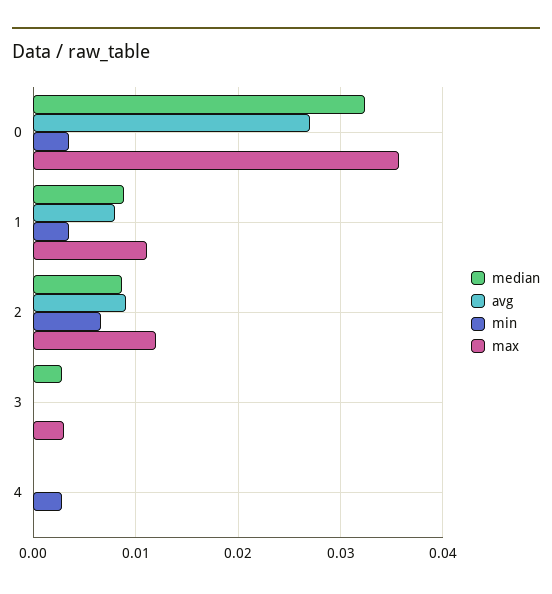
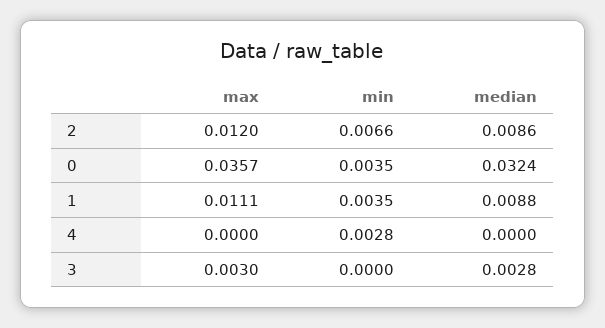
  {
    "median": {
      "0": 0.0324,
      "1": 0.0088,
      "2": 0.0086,
      "3": 0.0028,
      "4": 0
    },
-   "avg": {
-     "0": 0.027,
-     "1": 0.008,
-     "2": 0.009,
-     "3": 0,
-     "4": 0
-   },
    "min": {
      "0": 0.0035,
      "1": 0.0035,
      "2": 0.0066,
      "3": 0,
      "4": 0.0028
    },
    "max": {
      "0": 0.0357,
      "1": 0.0111,
      "2": 0.012,
      "3": 0.003,
      "4": 0
    }
  }

